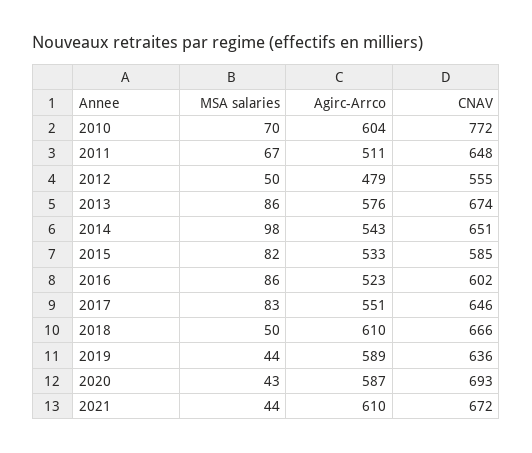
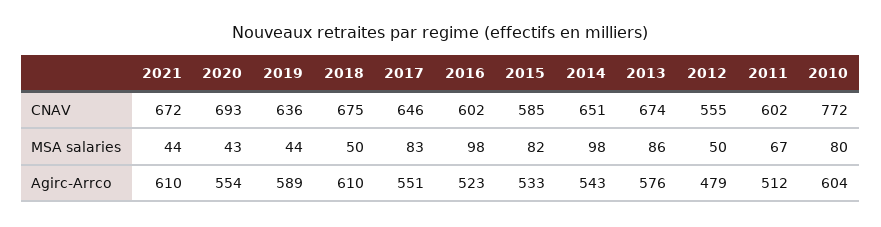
  {
    "MSA salaries": {
-     "2010": 70,
+     "2010": 80,
      "2011": 67,
      "2012": 50,
      "2013": 86,
      "2014": 98,
      "2015": 82,
-     "2016": 86,
+     "2016": 98,
      "2017": 83,
      "2018": 50,
      "2019": 44,
      "2020": 43,
      "2021": 44
    },
    "Agirc-Arrco": {
      "2010": 604,
-     "2011": 511,
+     "2011": 512,
      "2012": 479,
      "2013": 576,
      "2014": 543,
      "2015": 533,
      "2016": 523,
      "2017": 551,
      "2018": 610,
      "2019": 589,
-     "2020": 587,
+     "2020": 554,
      "2021": 610
    },
    "CNAV": {
      "2010": 772,
-     "2011": 648,
+     "2011": 602,
      "2012": 555,
      "2013": 674,
      "2014": 651,
      "2015": 585,
      "2016": 602,
      "2017": 646,
-     "2018": 666,
+     "2018": 675,
      "2019": 636,
      "2020": 693,
      "2021": 672
    }
  }

